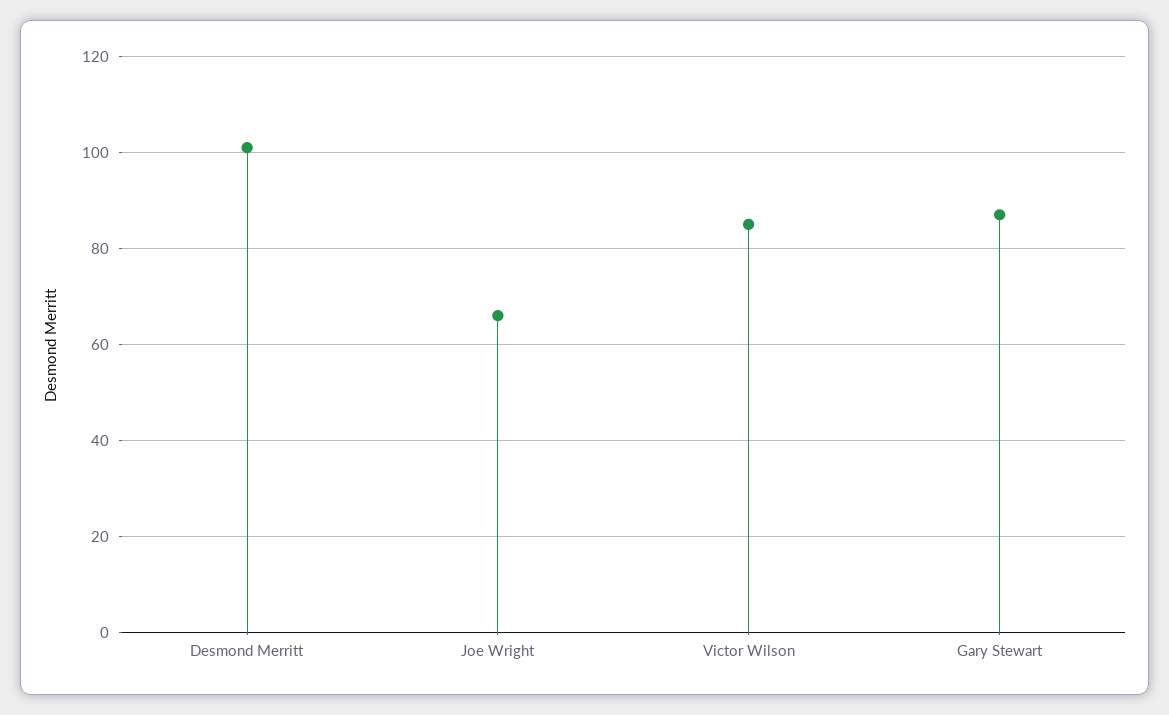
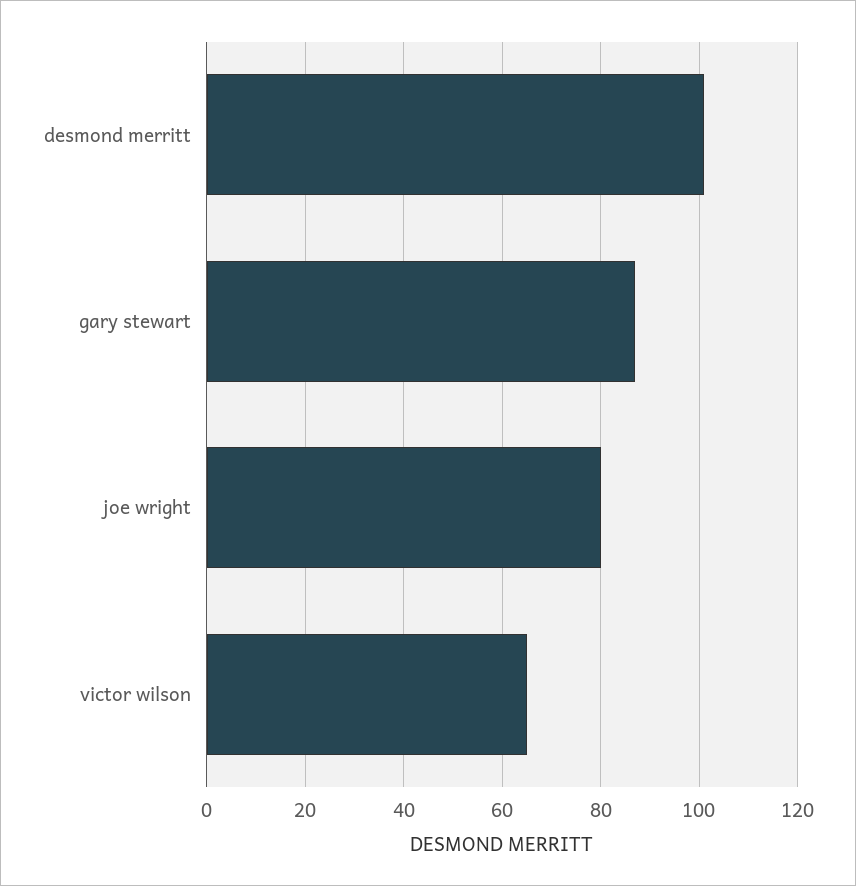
  {
    "Desmond Merritt": 100,
-   "Joe Wright": 65,
+   "Joe Wright": 80,
-   "Victor Wilson": 85,
+   "Victor Wilson": 65,
    "Gary Stewart": 85
  }

